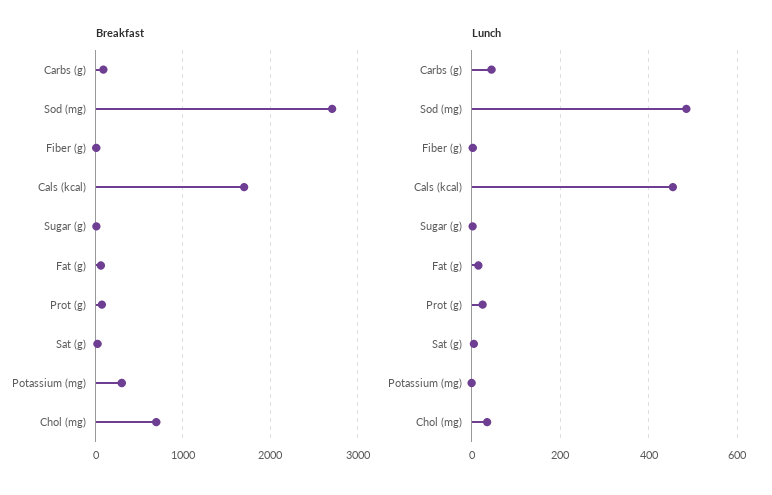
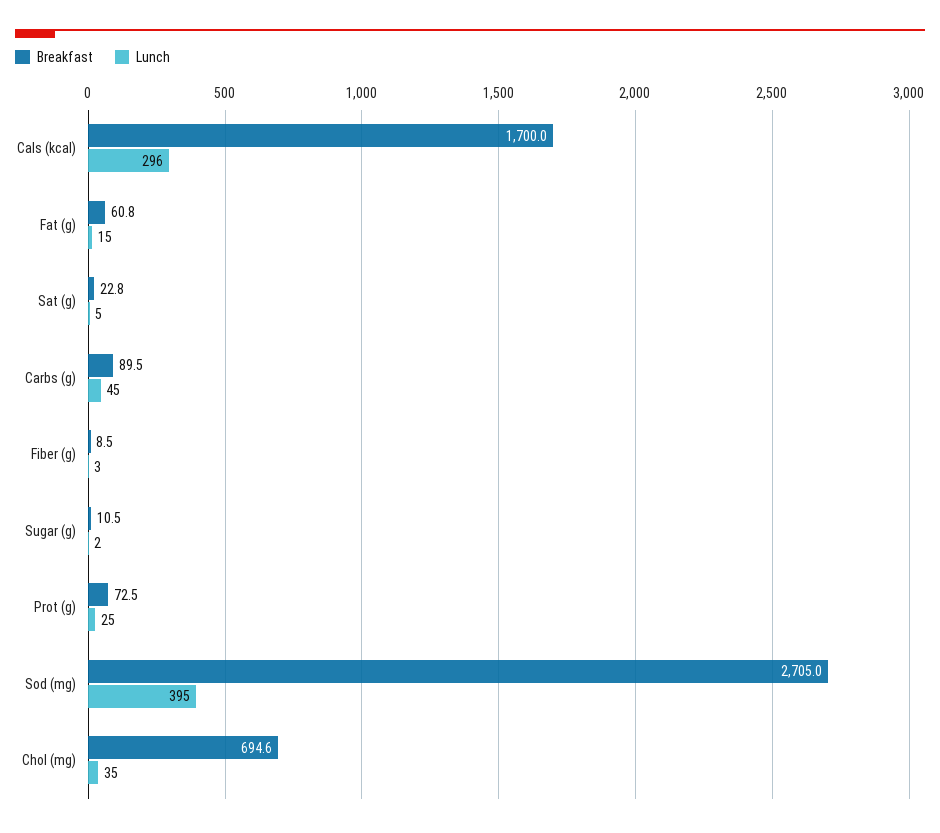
  {
    "Breakfast": {
      "Carbs (g)": 89.5,
      "Sod (mg)": 2705,
      "Fiber (g)": 8.5,
      "Cals (kcal)": 1700,
      "Sugar (g)": 10.5,
      "Fat (g)": 60.8,
      "Prot (g)": 72.5,
      "Sat (g)": 22.8,
-     "Potassium (mg)": 300,
      "Chol (mg)": 694.6
    },
    "Lunch": {
      "Carbs (g)": 45,
-     "Sod (mg)": 480,
+     "Sod (mg)": 395,
      "Fiber (g)": 3,
-     "Cals (kcal)": 460,
+     "Cals (kcal)": 296,
      "Sugar (g)": 2,
      "Fat (g)": 15,
      "Prot (g)": 25,
      "Sat (g)": 5,
-     "Potassium (mg)": 0,
      "Chol (mg)": 35
    }
  }

